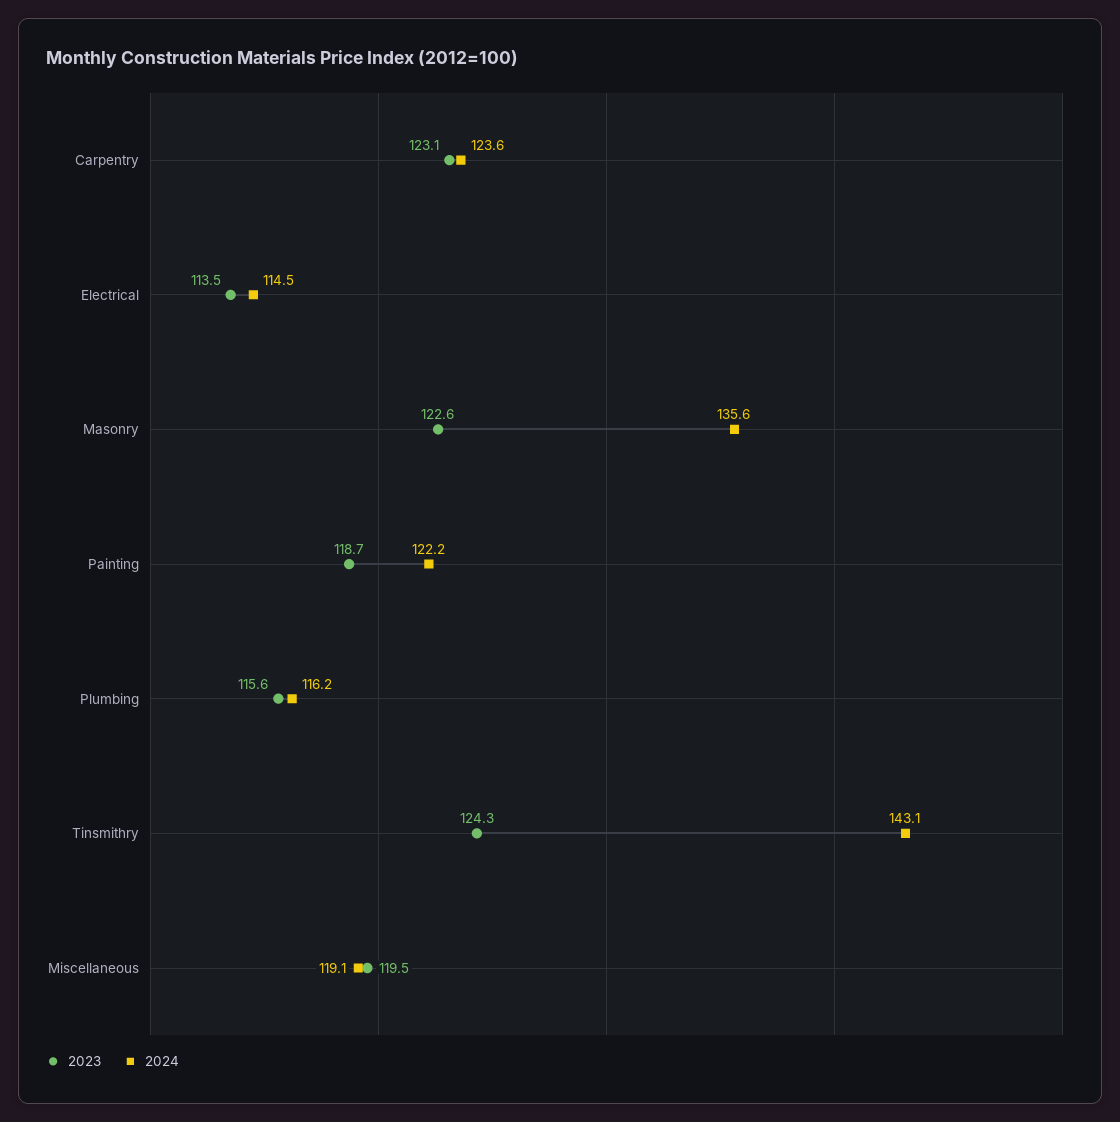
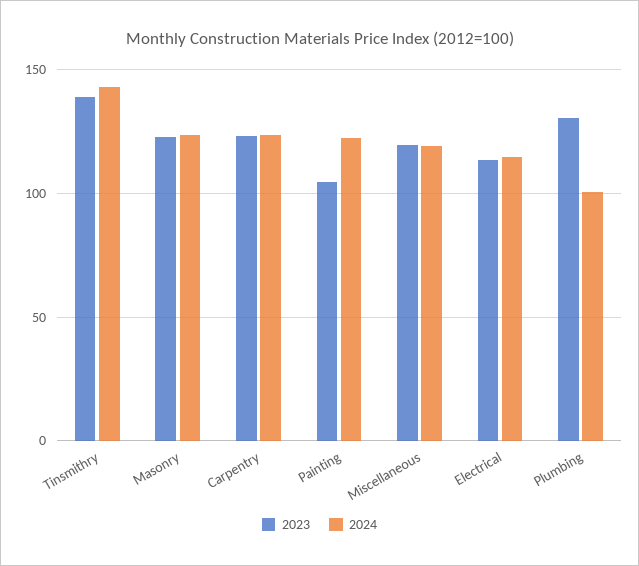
  {
    "2023": {
      "Carpentry": 123.1,
      "Electrical": 113.5,
      "Masonry": 122.6,
-     "Painting": 118.7,
+     "Painting": 105,
-     "Plumbing": 115.6,
+     "Plumbing": 130,
-     "Tinsmithry": 124.3,
+     "Tinsmithry": 140,
      "Miscellaneous": 119.5
    },
    "2024": {
      "Carpentry": 123.6,
      "Electrical": 114.5,
-     "Masonry": 135.6,
+     "Masonry": 125,
      "Painting": 122.2,
-     "Plumbing": 116.2,
+     "Plumbing": 100,
      "Tinsmithry": 143.1,
      "Miscellaneous": 119.1
    }
  }

